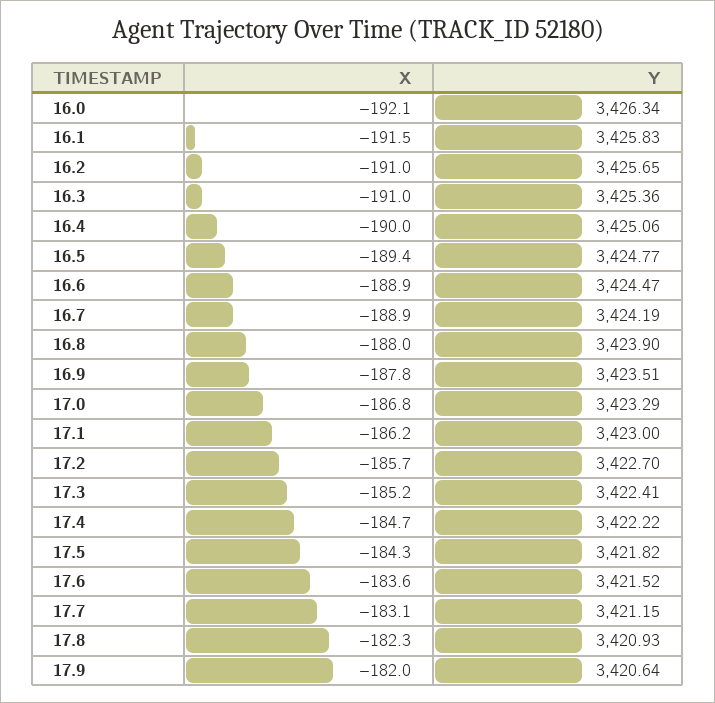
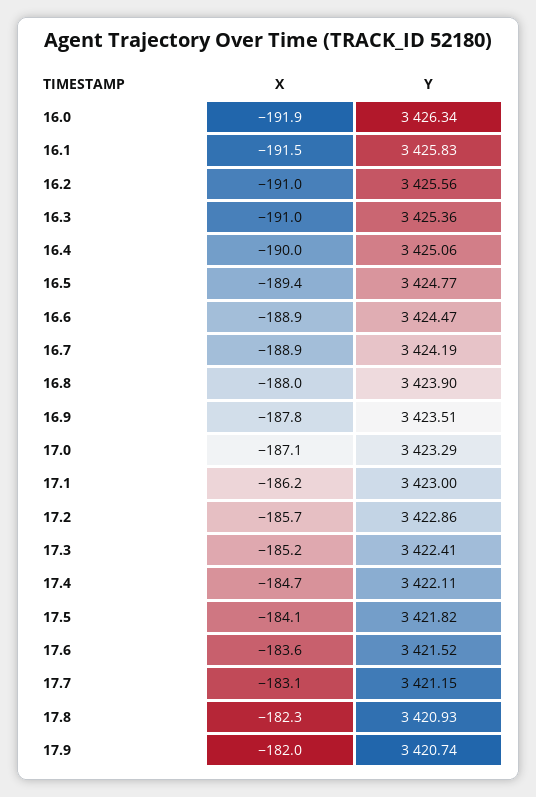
  {
    "X": {
-     "16.0": -192.1,
+     "16.0": -191.9,
      "16.1": -191.5,
      "16.2": -191,
      "16.3": -191,
      "16.4": -190,
      "16.5": -189.4,
      "16.6": -188.9,
      "16.7": -188.9,
      "16.8": -188,
      "16.9": -187.8,
-     "17.0": -186.8,
+     "17.0": -187.1,
      "17.1": -186.2,
      "17.2": -185.7,
      "17.3": -185.2,
      "17.4": -184.7,
-     "17.5": -184.3,
+     "17.5": -184.1,
      "17.6": -183.6,
      "17.7": -183.1,
      "17.8": -182.3,
      "17.9": -182
    },
    "Y": {
      "16.0": 3426.34,
      "16.1": 3425.83,
-     "16.2": 3425.65,
+     "16.2": 3425.56,
      "16.3": 3425.36,
      "16.4": 3425.06,
      "16.5": 3424.77,
      "16.6": 3424.47,
      "16.7": 3424.19,
      "16.8": 3423.9,
      "16.9": 3423.51,
      "17.0": 3423.29,
      "17.1": 3423,
-     "17.2": 3422.7,
+     "17.2": 3422.86,
      "17.3": 3422.41,
-     "17.4": 3422.22,
+     "17.4": 3422.11,
      "17.5": 3421.82,
      "17.6": 3421.52,
      "17.7": 3421.15,
      "17.8": 3420.93,
-     "17.9": 3420.64
+     "17.9": 3420.74
    }
  }

